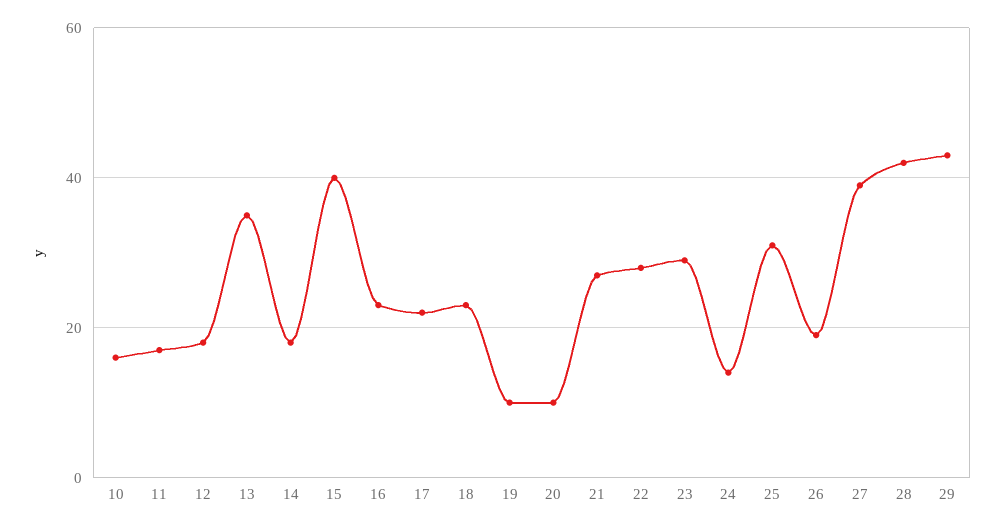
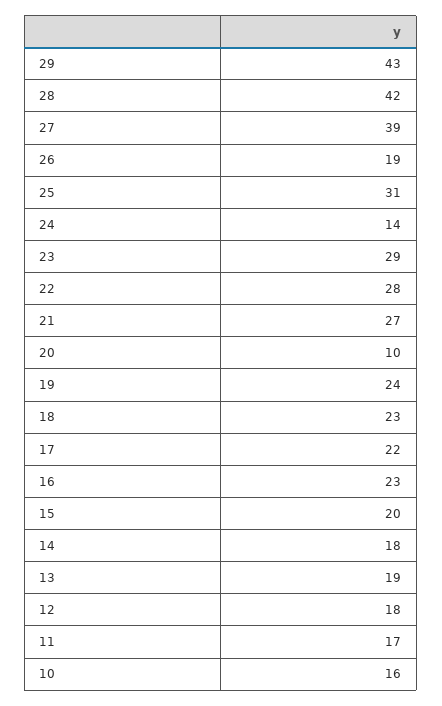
  {
    "10": 16,
    "11": 17,
    "12": 18,
-   "13": 35,
+   "13": 19,
    "14": 18,
-   "15": 40,
+   "15": 20,
    "16": 23,
    "17": 22,
    "18": 23,
-   "19": 10,
+   "19": 24,
    "20": 10,
    "21": 27,
    "22": 28,
    "23": 29,
    "24": 14,
    "25": 31,
    "26": 19,
    "27": 39,
    "28": 42,
    "29": 43
  }

